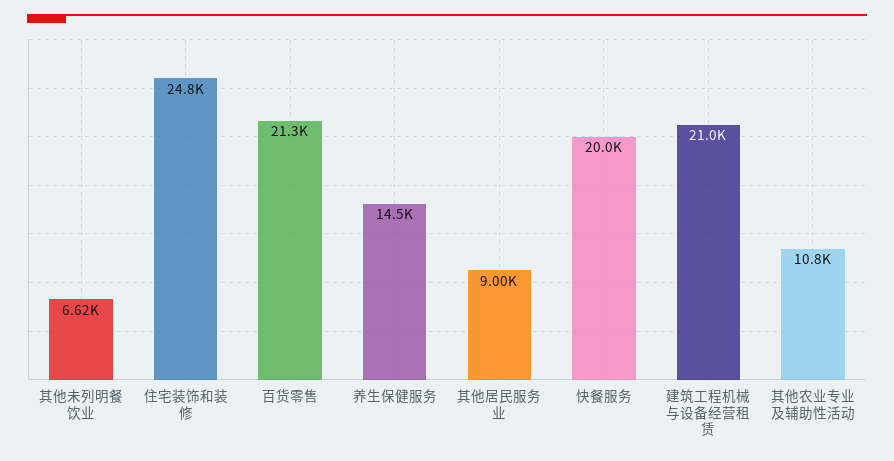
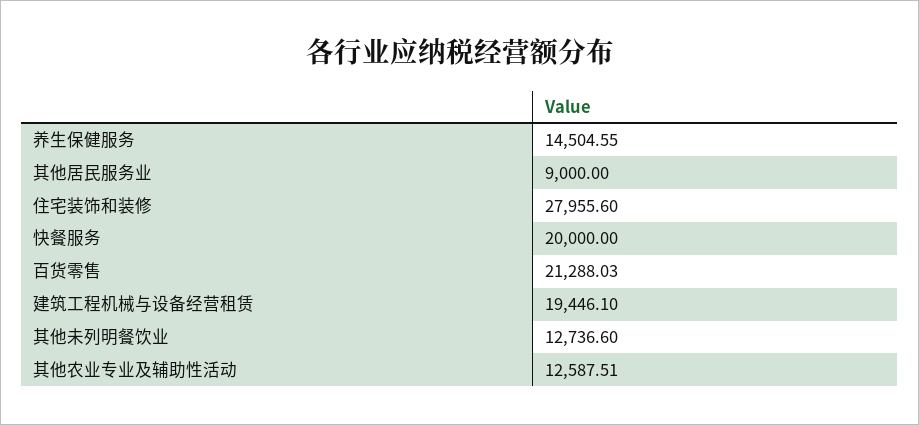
  {
-   "其他未列明餐饮业": 6620,
+   "其他未列明餐饮业": 12736.6,
-   "住宅装饰和装修": 24800,
+   "住宅装饰和装修": 27955.6,
    "百货零售": 21288.03,
    "养生保健服务": 14504.55,
    "其他居民服务业": 9000,
    "快餐服务": 20000,
-   "建筑工程机械与设备经营租赁": 21000,
+   "建筑工程机械与设备经营租赁": 19446.1,
-   "其他农业专业及辅助性活动": 10800
+   "其他农业专业及辅助性活动": 12587.51
  }

